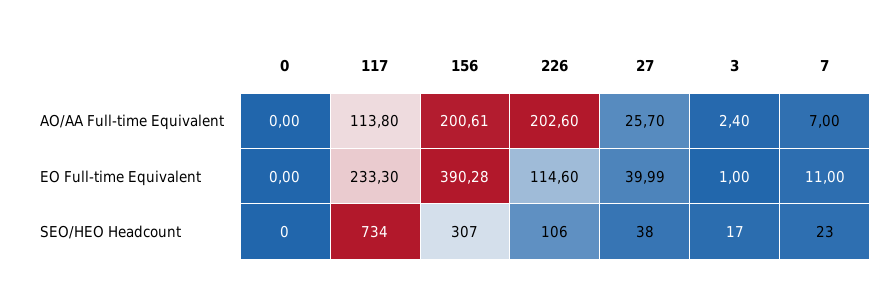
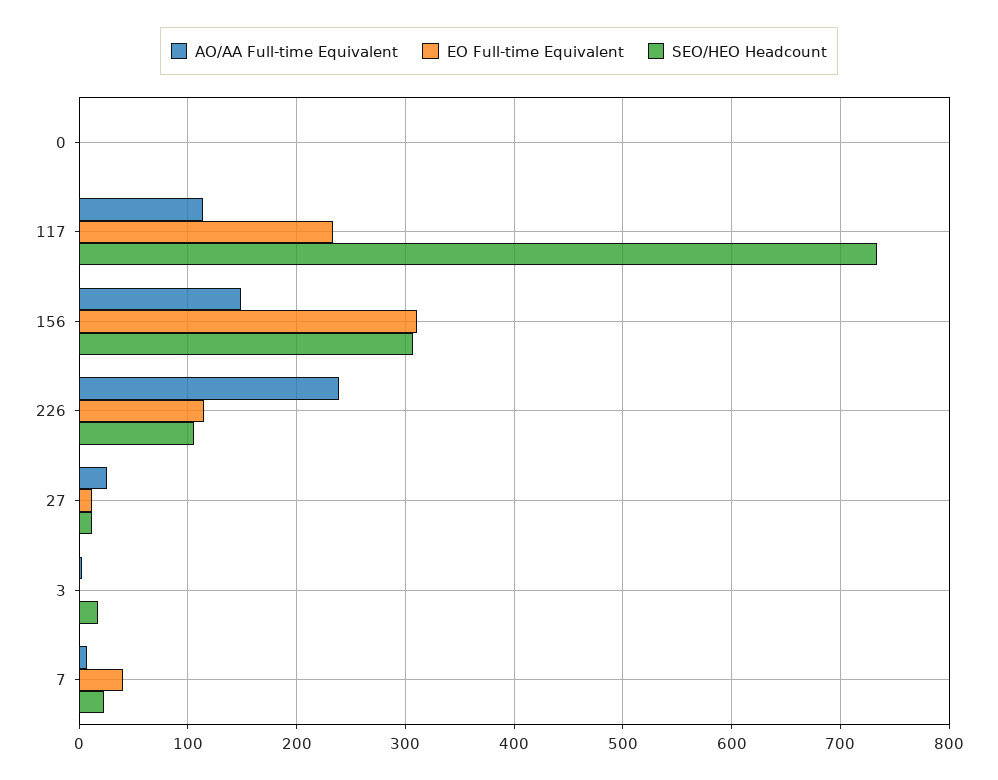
  {
    "AO/AA Full-time Equivalent": {
      "0": 0,
      "117": 113.8,
-     "156": 200.61,
+     "156": 150,
-     "226": 202.6,
+     "226": 240,
      "27": 25.7,
      "3": 2.4,
      "7": 7
    },
    "EO Full-time Equivalent": {
      "0": 0,
      "117": 233.3,
-     "156": 390.28,
+     "156": 310,
      "226": 114.6,
-     "27": 39.99,
+     "27": 10,
      "3": 1,
-     "7": 11
+     "7": 40
    },
    "SEO/HEO Headcount": {
      "0": 0,
      "117": 734,
      "156": 307,
      "226": 106,
-     "27": 38,
+     "27": 10,
      "3": 17,
      "7": 23
    }
  }

